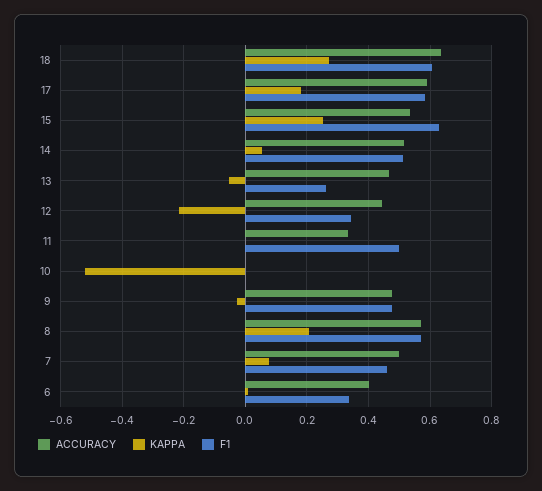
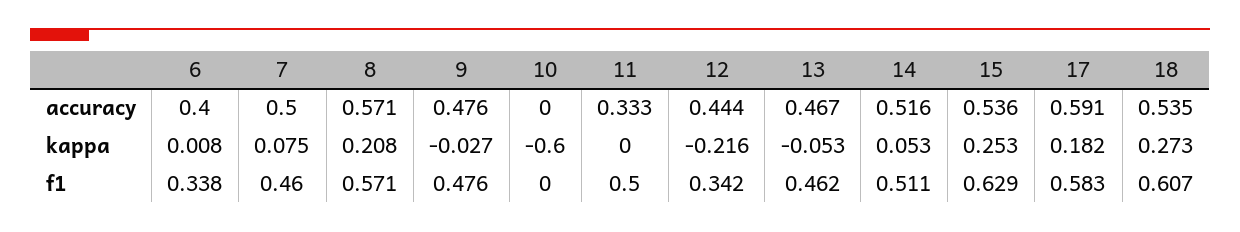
  {
    "ACCURACY": {
-     "18": 0.64,
+     "18": 0.535,
      "17": 0.591,
      "15": 0.536,
      "14": 0.516,
      "13": 0.467,
      "12": 0.444,
      "11": 0.333,
      "10": 0,
      "9": 0.476,
      "8": 0.571,
      "7": 0.5,
      "6": 0.4
    },
    "KAPPA": {
      "18": 0.273,
      "17": 0.182,
      "15": 0.253,
      "14": 0.053,
      "13": -0.053,
      "12": -0.216,
      "11": 0,
-     "10": -0.52,
+     "10": -0.6,
      "9": -0.027,
      "8": 0.208,
      "7": 0.075,
      "6": 0.008
    },
    "F1": {
      "18": 0.607,
      "17": 0.583,
      "15": 0.629,
      "14": 0.511,
-     "13": 0.26,
+     "13": 0.462,
      "12": 0.342,
      "11": 0.5,
      "10": 0,
      "9": 0.476,
      "8": 0.571,
      "7": 0.46,
      "6": 0.338
    }
  }

